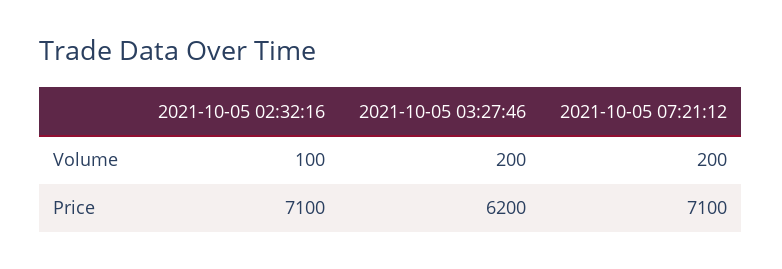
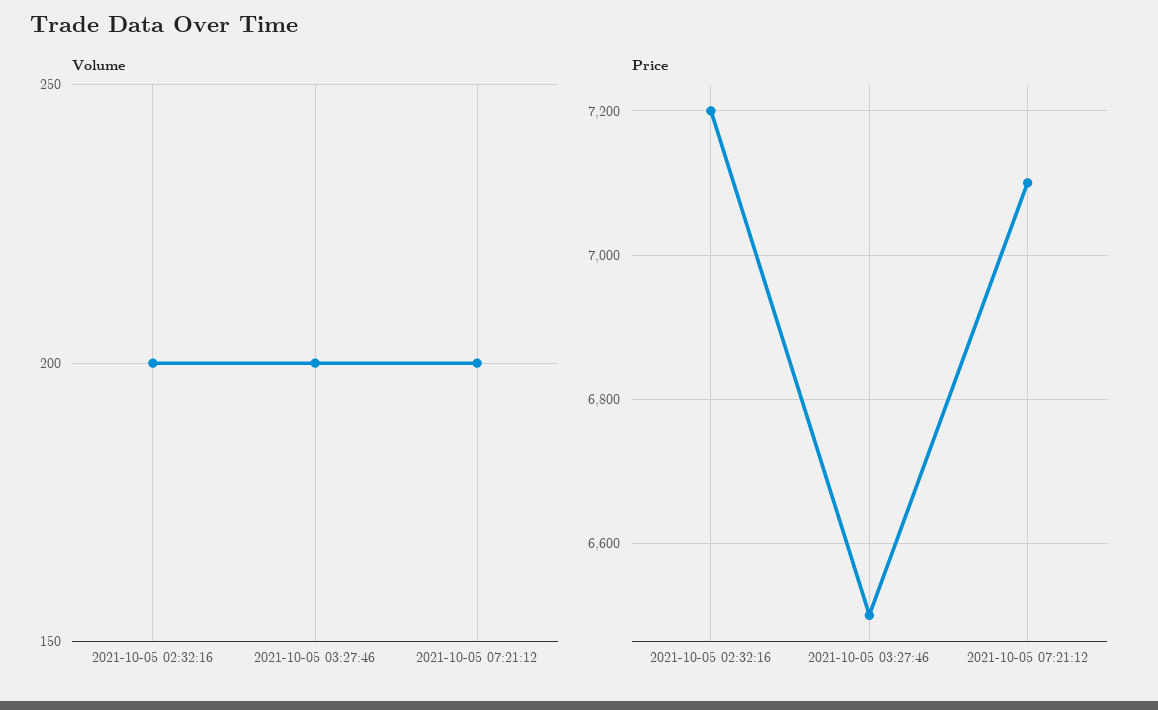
  {
    "Volume": {
-     "2021-10-05 02:32:16": 100,
+     "2021-10-05 02:32:16": 200,
      "2021-10-05 03:27:46": 200,
      "2021-10-05 07:21:12": 200
    },
    "Price": {
-     "2021-10-05 02:32:16": 7100,
+     "2021-10-05 02:32:16": 7200,
-     "2021-10-05 03:27:46": 6200,
+     "2021-10-05 03:27:46": 6500,
      "2021-10-05 07:21:12": 7100
    }
  }

